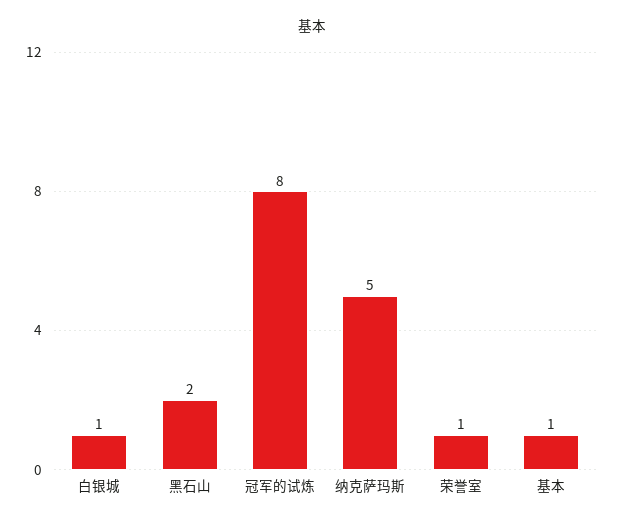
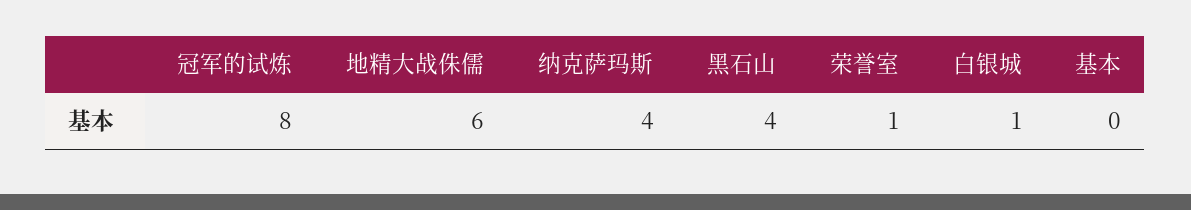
  {
    "白银城": 1,
-   "黑石山": 2,
+   "黑石山": 4,
    "冠军的试炼": 8,
-   "纳克萨玛斯": 5,
+   "纳克萨玛斯": 4,
    "荣誉室": 1,
-   "基本": 1
+   "基本": 0,
+   "地精大战侏儒": 6
  }

